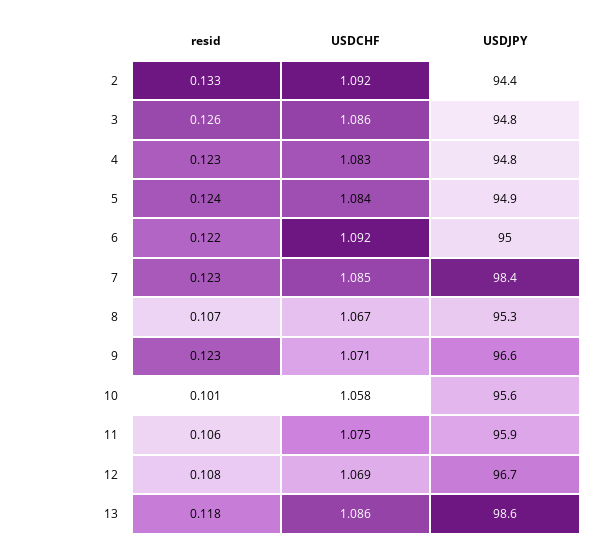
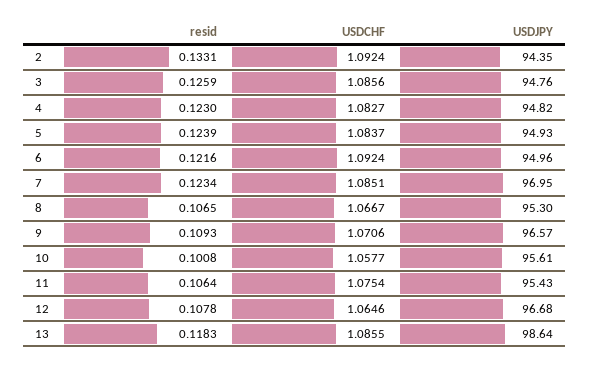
  {
    "resid": {
      "2": 0.1331,
      "3": 0.1259,
      "4": 0.123,
      "5": 0.1239,
      "6": 0.1216,
      "7": 0.1234,
      "8": 0.1065,
-     "9": 0.123,
+     "9": 0.1093,
      "10": 0.1008,
      "11": 0.1064,
      "12": 0.1078,
      "13": 0.1183
    },
    "USDCHF": {
      "2": 1.0924,
      "3": 1.0856,
      "4": 1.0827,
      "5": 1.0837,
      "6": 1.0924,
      "7": 1.0851,
      "8": 1.0667,
      "9": 1.0706,
      "10": 1.0577,
      "11": 1.0754,
-     "12": 1.069,
+     "12": 1.0646,
      "13": 1.0855
    },
    "USDJPY": {
      "2": 94.35,
      "3": 94.76,
      "4": 94.82,
      "5": 94.93,
      "6": 94.96,
-     "7": 98.4,
+     "7": 96.95,
      "8": 95.3,
      "9": 96.57,
      "10": 95.61,
-     "11": 95.9,
+     "11": 95.43,
      "12": 96.68,
      "13": 98.64
    }
  }

